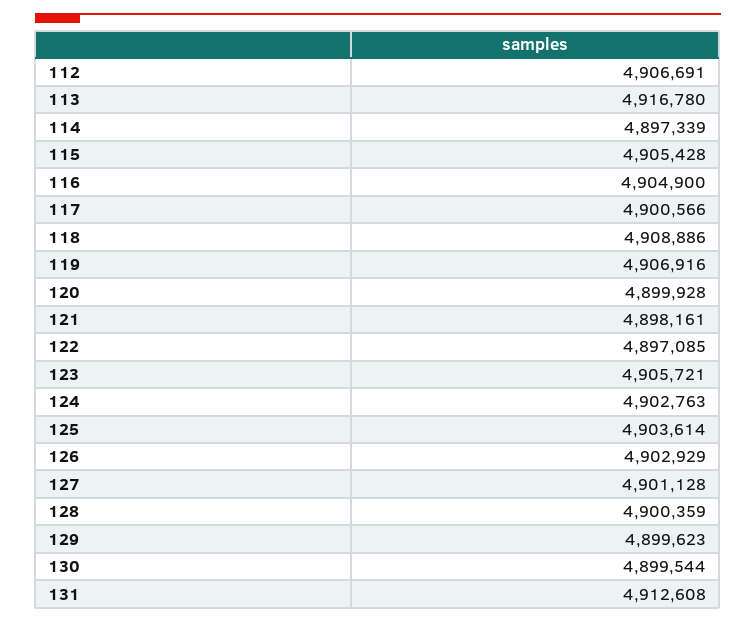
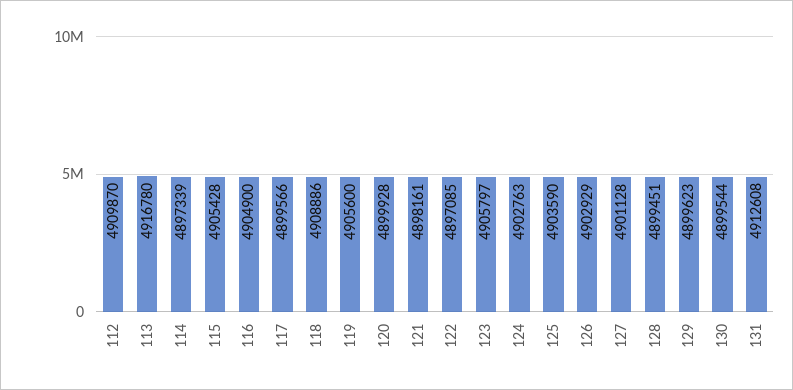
  {
-   "112": 4906691,
+   "112": 4909870,
    "113": 4916780,
    "114": 4897339,
    "115": 4905428,
    "116": 4904900,
-   "117": 4900566,
+   "117": 4899566,
    "118": 4908886,
-   "119": 4906916,
+   "119": 4905600,
    "120": 4899928,
    "121": 4898161,
    "122": 4897085,
-   "123": 4905721,
+   "123": 4905797,
    "124": 4902763,
-   "125": 4903614,
+   "125": 4903590,
    "126": 4902929,
    "127": 4901128,
-   "128": 4900359,
+   "128": 4899451,
    "129": 4899623,
    "130": 4899544,
    "131": 4912608
  }

